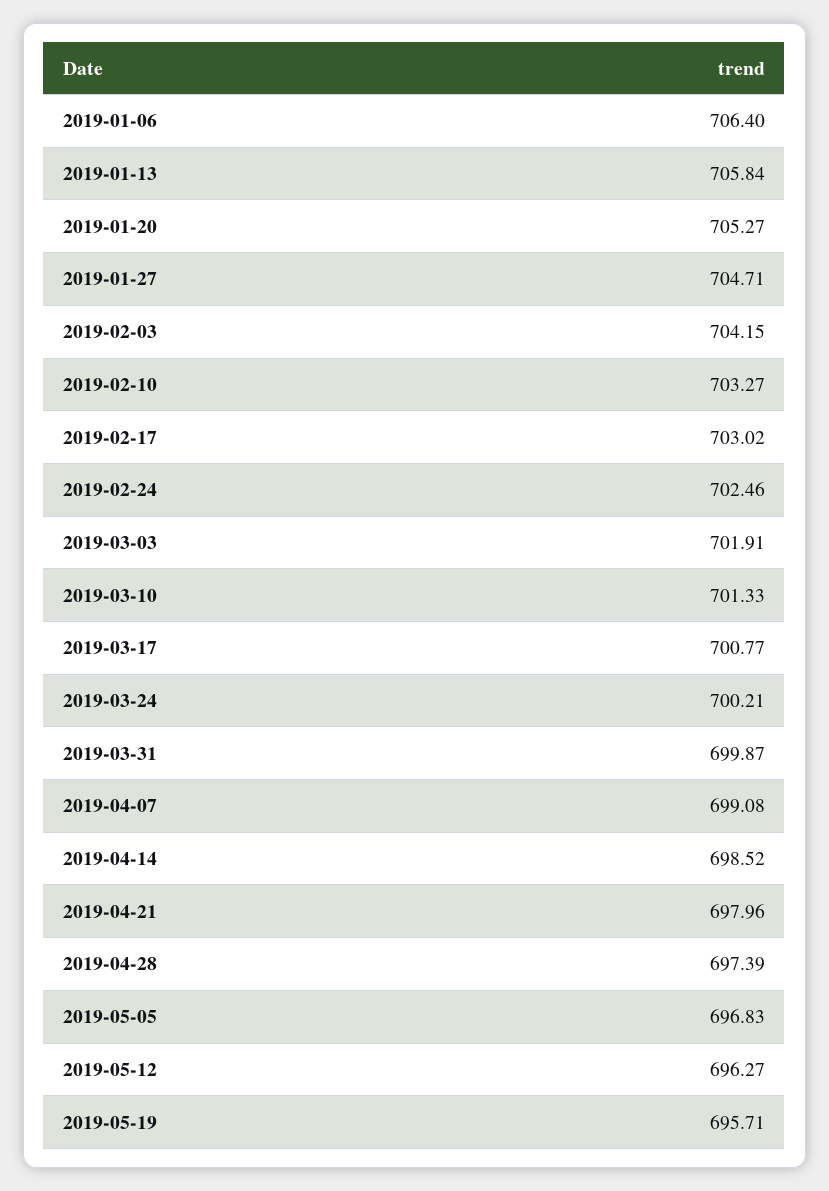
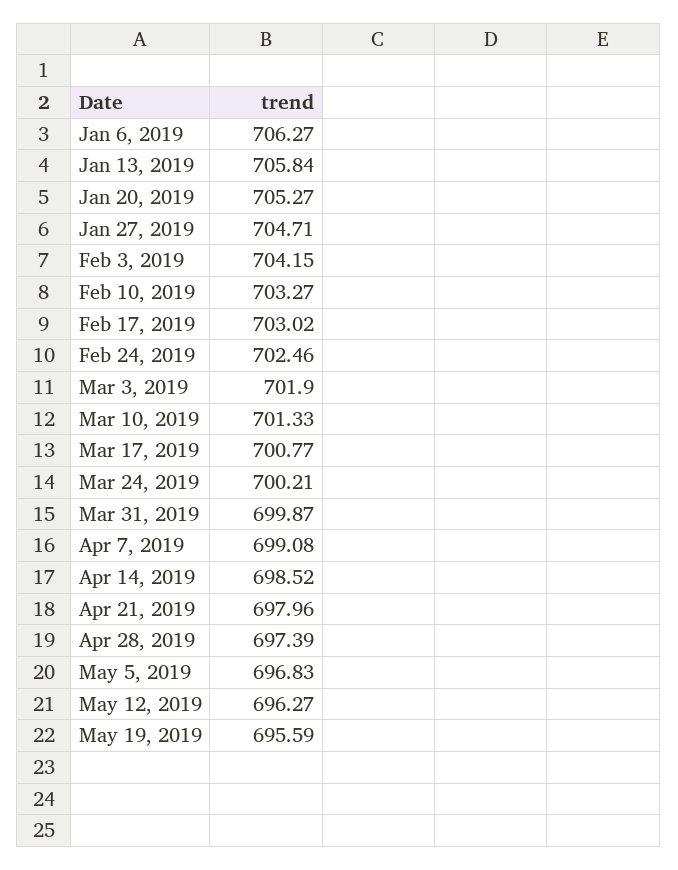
  {
-   "2019-01-06": 706.4,
+   "2019-01-06": 706.27,
    "2019-01-13": 705.84,
    "2019-01-20": 705.27,
    "2019-01-27": 704.71,
    "2019-02-03": 704.15,
    "2019-02-10": 703.27,
    "2019-02-17": 703.02,
    "2019-02-24": 702.46,
-   "2019-03-03": 701.91,
+   "2019-03-03": 701.9,
    "2019-03-10": 701.33,
    "2019-03-17": 700.77,
    "2019-03-24": 700.21,
    "2019-03-31": 699.87,
    "2019-04-07": 699.08,
    "2019-04-14": 698.52,
    "2019-04-21": 697.96,
    "2019-04-28": 697.39,
    "2019-05-05": 696.83,
    "2019-05-12": 696.27,
-   "2019-05-19": 695.71
+   "2019-05-19": 695.59
  }

